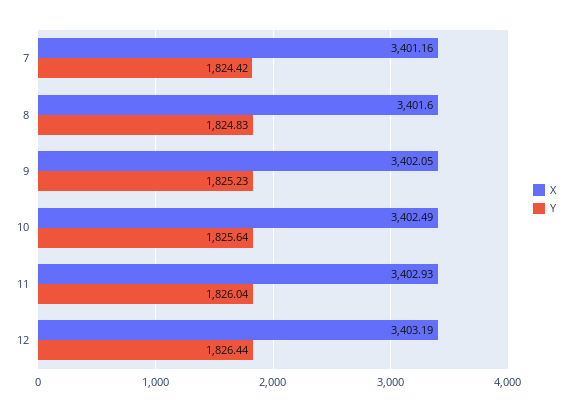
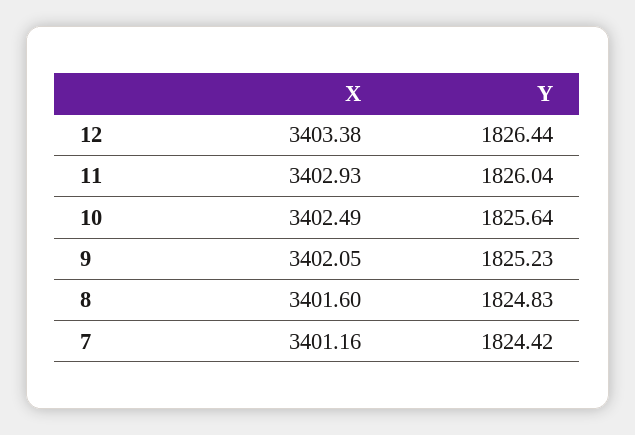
  {
    "X": {
      "7": 3401.16,
      "8": 3401.6,
      "9": 3402.05,
      "10": 3402.49,
      "11": 3402.93,
-     "12": 3403.19
+     "12": 3403.38
    },
    "Y": {
      "7": 1824.42,
      "8": 1824.83,
      "9": 1825.23,
      "10": 1825.64,
      "11": 1826.04,
      "12": 1826.44
    }
  }

